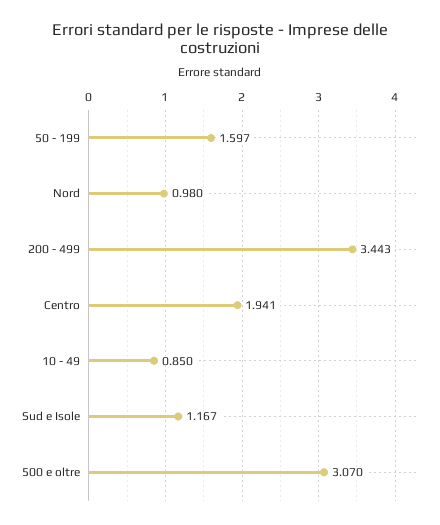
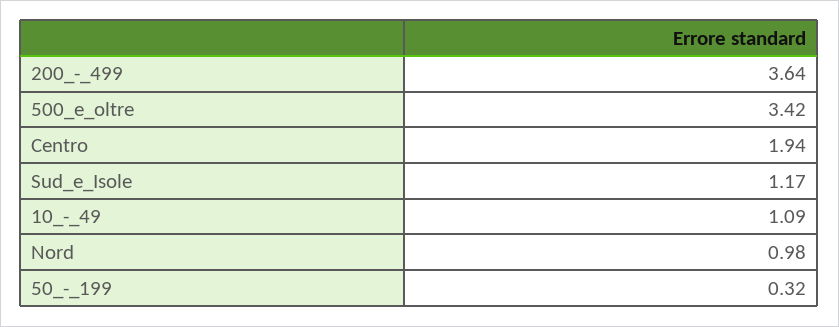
  {
-   "50 - 199": 1.597,
+   "50 - 199": 0.32,
    "Nord": 0.98,
-   "200 - 499": 3.443,
+   "200 - 499": 3.64,
    "Centro": 1.941,
-   "10 - 49": 0.85,
+   "10 - 49": 1.09,
    "Sud e Isole": 1.167,
-   "500 e oltre": 3.07
+   "500 e oltre": 3.42
  }

